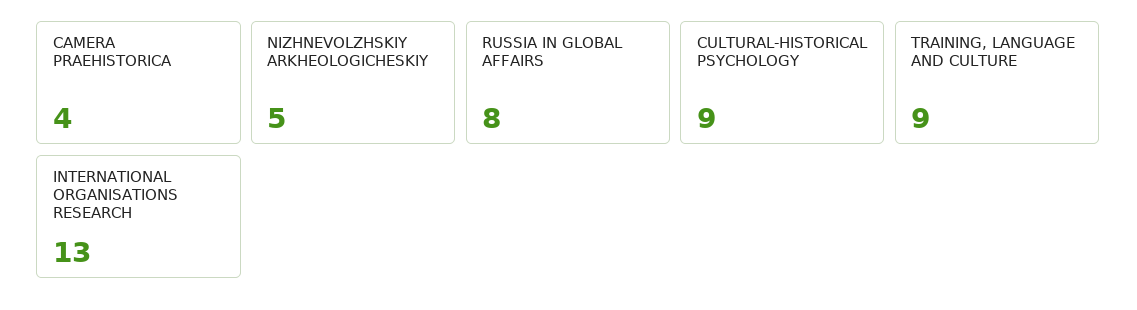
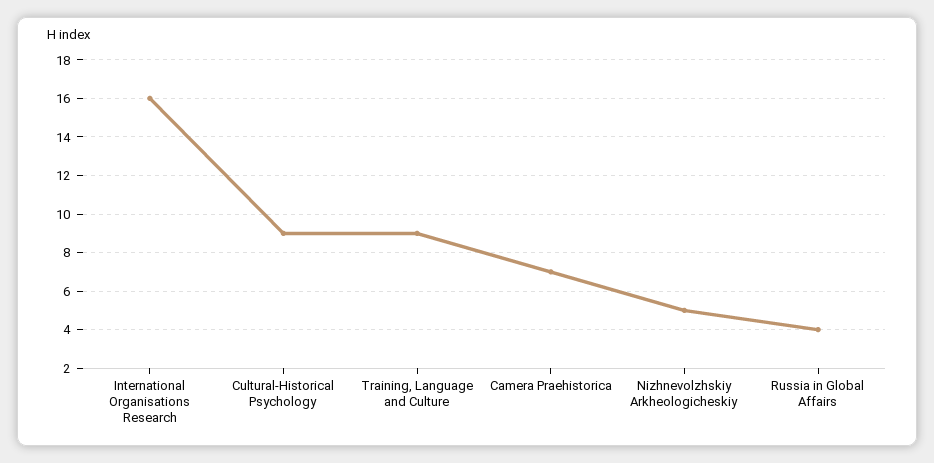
  {
-   "CAMERA PRAEHISTORICA": 4,
+   "CAMERA PRAEHISTORICA": 7,
    "NIZHNEVOLZHSKIY ARKHEOLOGICHESKIY": 5,
-   "RUSSIA IN GLOBAL AFFAIRS": 8,
+   "RUSSIA IN GLOBAL AFFAIRS": 4,
    "CULTURAL-HISTORICAL PSYCHOLOGY": 9,
    "TRAINING, LANGUAGE AND CULTURE": 9,
-   "INTERNATIONAL ORGANISATIONS RESEARCH": 13
+   "INTERNATIONAL ORGANISATIONS RESEARCH": 16
  }

